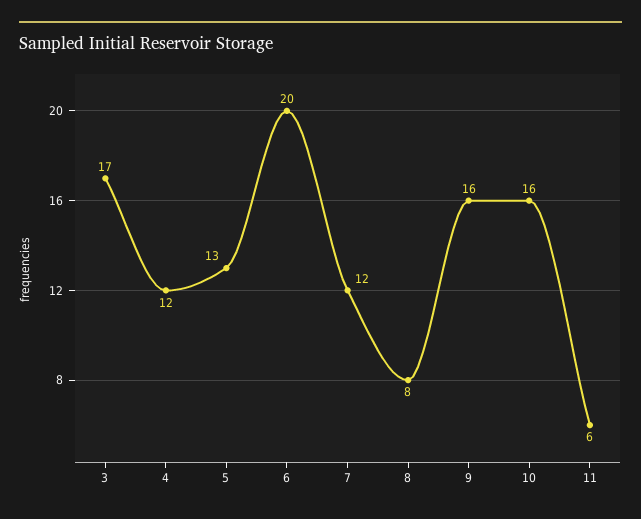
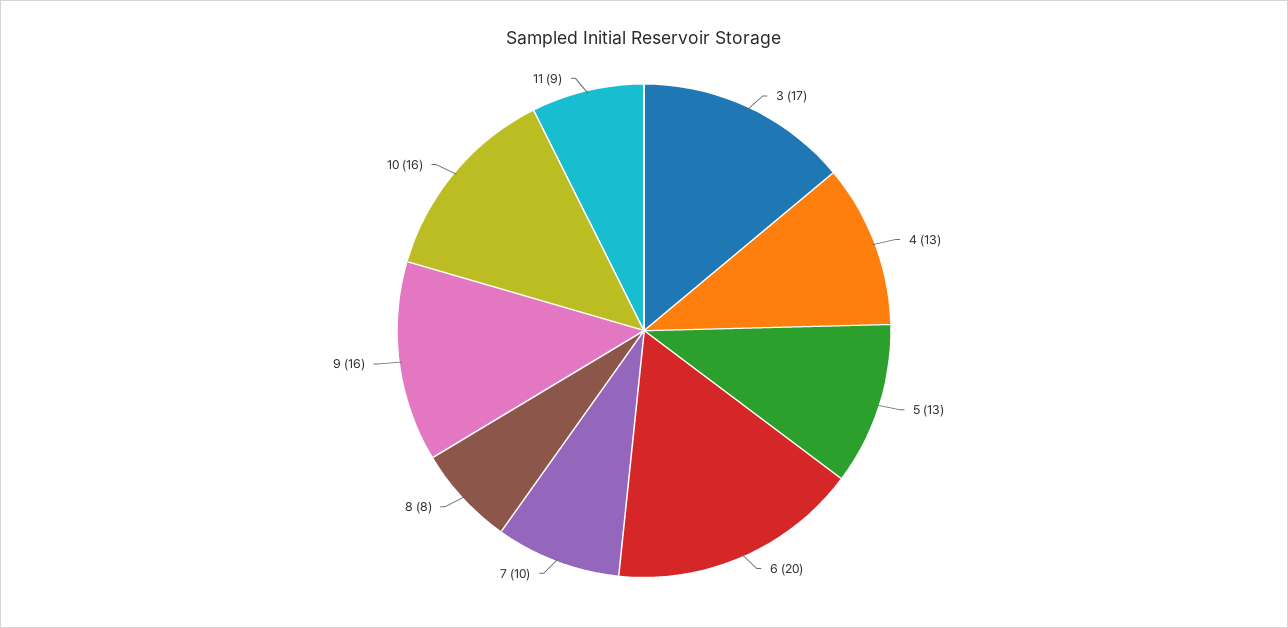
  {
    "3": 17,
-   "4": 12,
+   "4": 13,
    "5": 13,
    "6": 20,
-   "7": 12,
+   "7": 10,
    "8": 8,
    "9": 16,
    "10": 16,
-   "11": 6
+   "11": 9
  }

